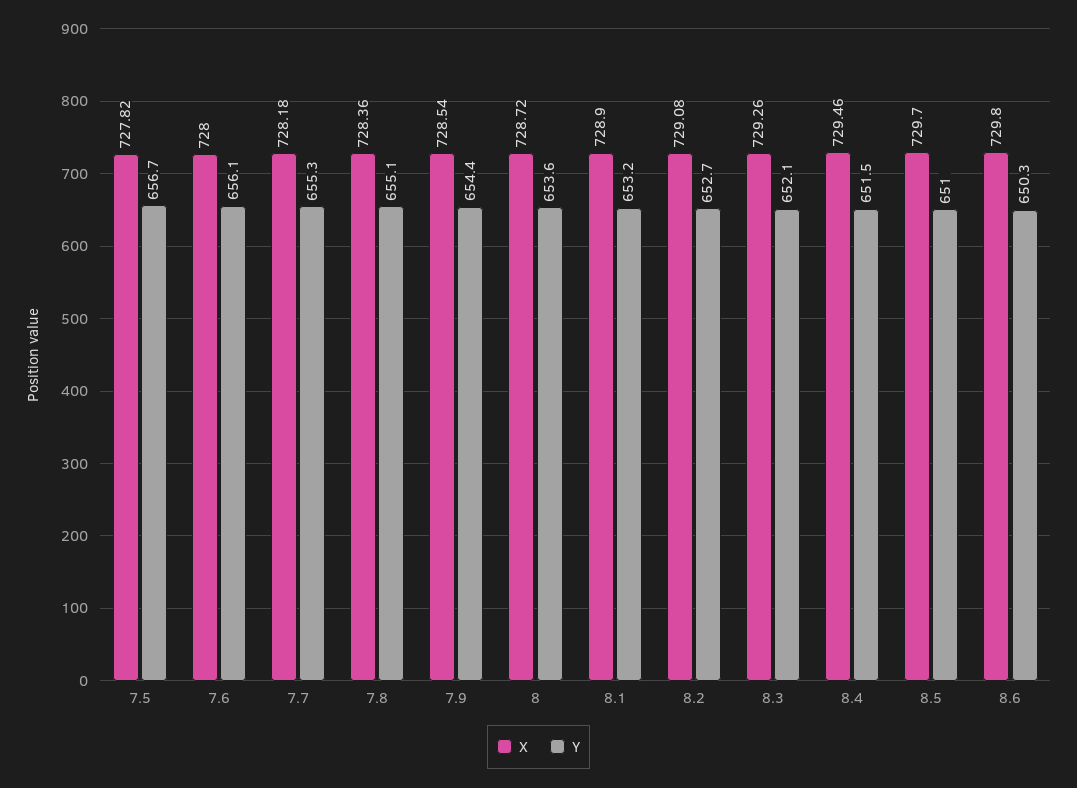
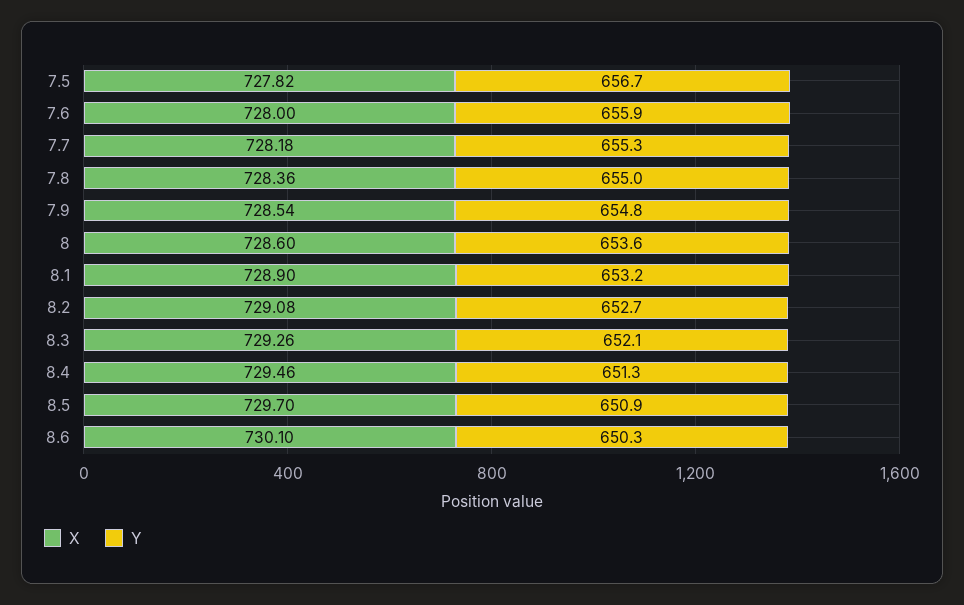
  {
    "X": {
      "7.5": 727.82,
      "7.6": 728,
      "7.7": 728.18,
      "7.8": 728.36,
      "7.9": 728.54,
-     "8": 728.72,
+     "8": 728.6,
      "8.1": 728.9,
      "8.2": 729.08,
      "8.3": 729.26,
      "8.4": 729.46,
      "8.5": 729.7,
-     "8.6": 729.8
+     "8.6": 730.1
    },
    "Y": {
      "7.5": 656.7,
-     "7.6": 656.1,
+     "7.6": 655.9,
      "7.7": 655.3,
-     "7.8": 655.1,
+     "7.8": 655,
-     "7.9": 654.4,
+     "7.9": 654.8,
      "8": 653.6,
      "8.1": 653.2,
      "8.2": 652.7,
      "8.3": 652.1,
-     "8.4": 651.5,
+     "8.4": 651.3,
-     "8.5": 651,
+     "8.5": 650.9,
      "8.6": 650.3
    }
  }

